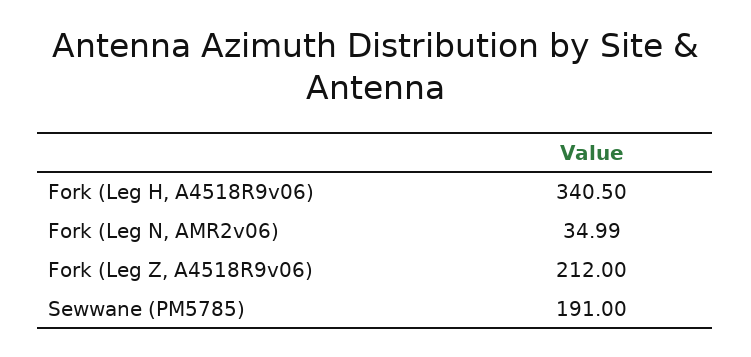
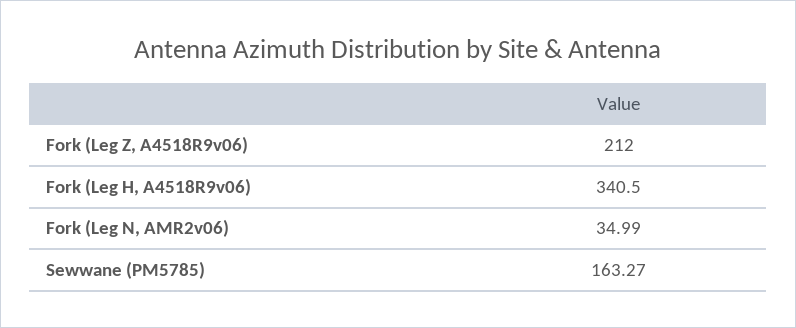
  {
    "Fork (Leg H, A4518R9v06)": 340.5,
    "Fork (Leg N, AMR2v06)": 34.99,
    "Fork (Leg Z, A4518R9v06)": 212,
-   "Sewwane (PM5785)": 191
+   "Sewwane (PM5785)": 163.27
  }

